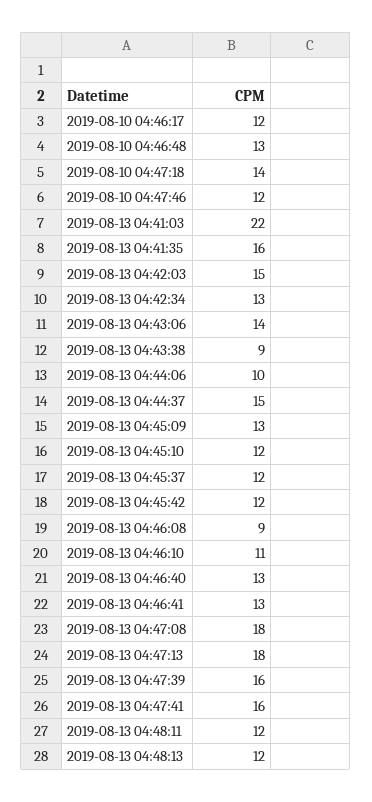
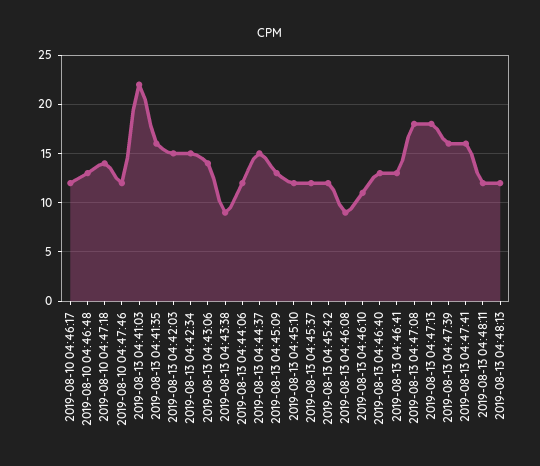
  {
    "2019-08-10 04:46:17": 12,
    "2019-08-10 04:46:48": 13,
    "2019-08-10 04:47:18": 14,
    "2019-08-10 04:47:46": 12,
    "2019-08-13 04:41:03": 22,
    "2019-08-13 04:41:35": 16,
    "2019-08-13 04:42:03": 15,
-   "2019-08-13 04:42:34": 13,
+   "2019-08-13 04:42:34": 15,
    "2019-08-13 04:43:06": 14,
    "2019-08-13 04:43:38": 9,
-   "2019-08-13 04:44:06": 10,
+   "2019-08-13 04:44:06": 12,
    "2019-08-13 04:44:37": 15,
    "2019-08-13 04:45:09": 13,
    "2019-08-13 04:45:10": 12,
    "2019-08-13 04:45:37": 12,
    "2019-08-13 04:45:42": 12,
    "2019-08-13 04:46:08": 9,
    "2019-08-13 04:46:10": 11,
    "2019-08-13 04:46:40": 13,
    "2019-08-13 04:46:41": 13,
    "2019-08-13 04:47:08": 18,
    "2019-08-13 04:47:13": 18,
    "2019-08-13 04:47:39": 16,
    "2019-08-13 04:47:41": 16,
    "2019-08-13 04:48:11": 12,
    "2019-08-13 04:48:13": 12
  }

